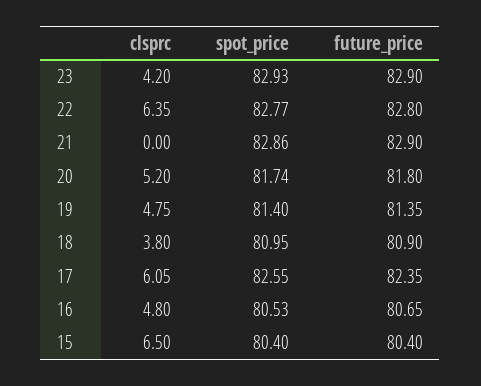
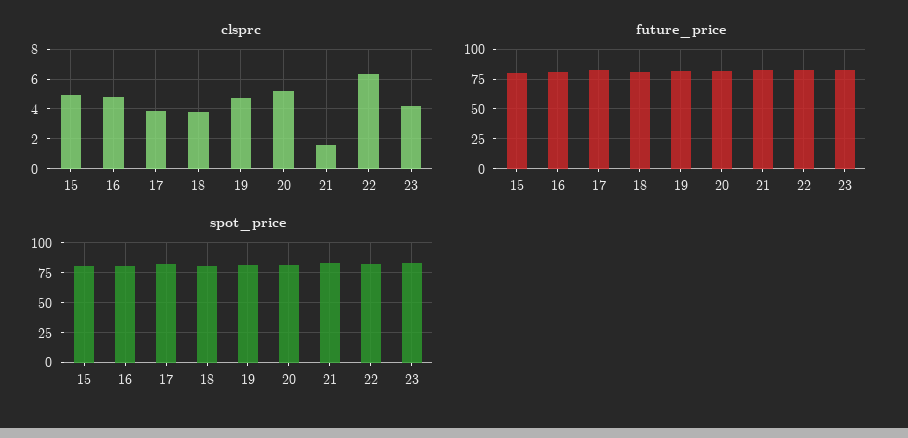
  {
    "clsprc": {
      "23": 4.2,
      "22": 6.35,
-     "21": 0,
+     "21": 1.5,
      "20": 5.2,
      "19": 4.75,
      "18": 3.8,
-     "17": 6.05,
+     "17": 4,
      "16": 4.8,
-     "15": 6.5
+     "15": 5
    },
    "spot_price": {
      "23": 82.93,
      "22": 82.77,
      "21": 82.86,
      "20": 81.74,
      "19": 81.4,
      "18": 80.95,
      "17": 82.55,
      "16": 80.53,
      "15": 80.4
    },
    "future_price": {
      "23": 82.9,
      "22": 82.8,
      "21": 82.9,
      "20": 81.8,
      "19": 81.35,
      "18": 80.9,
      "17": 82.35,
      "16": 80.65,
      "15": 80.4
    }
  }

